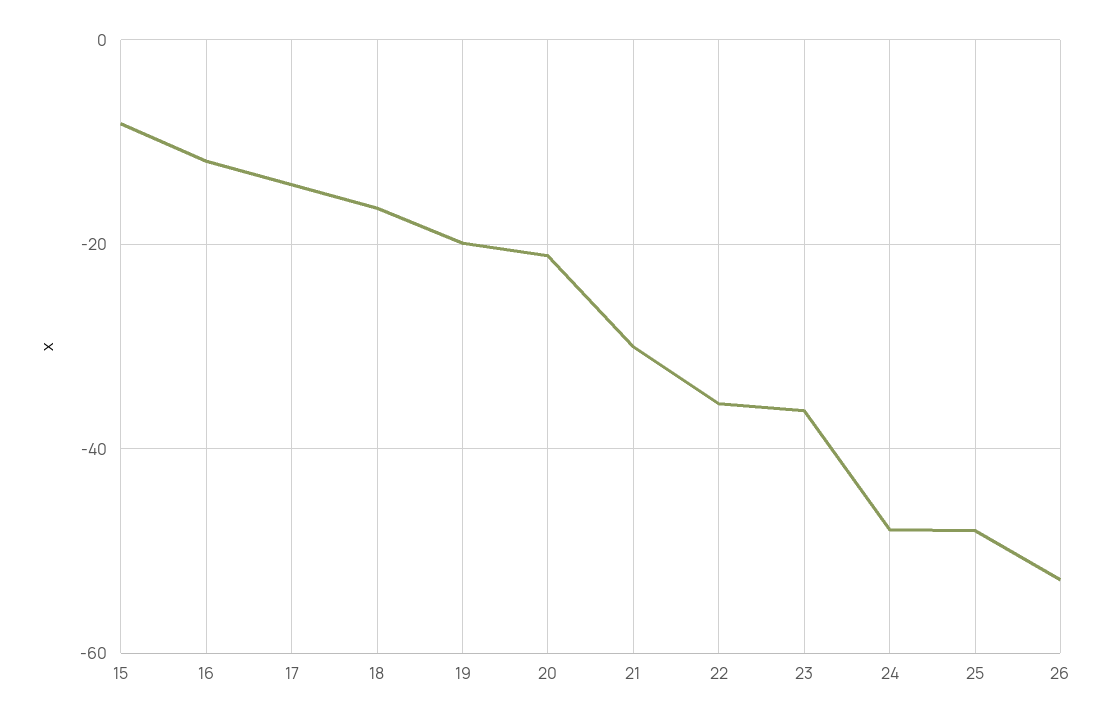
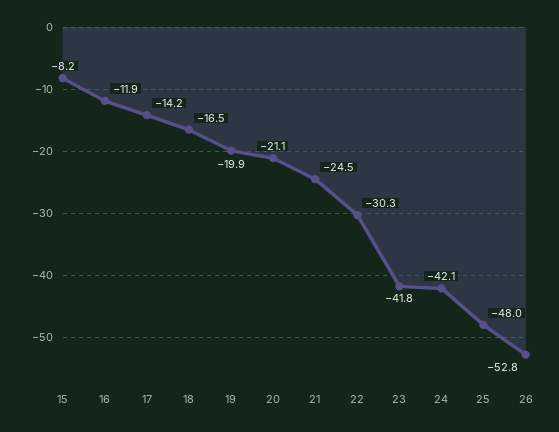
  {
    "15": -8.2,
    "16": -11.9,
    "17": -14.2,
    "18": -16.5,
    "19": -19.9,
    "20": -21.1,
-   "21": -30,
+   "21": -24.5,
-   "22": -36,
+   "22": -30.3,
-   "23": -36,
+   "23": -41.8,
-   "24": -48,
+   "24": -42.1,
    "25": -48,
    "26": -52.8
  }

